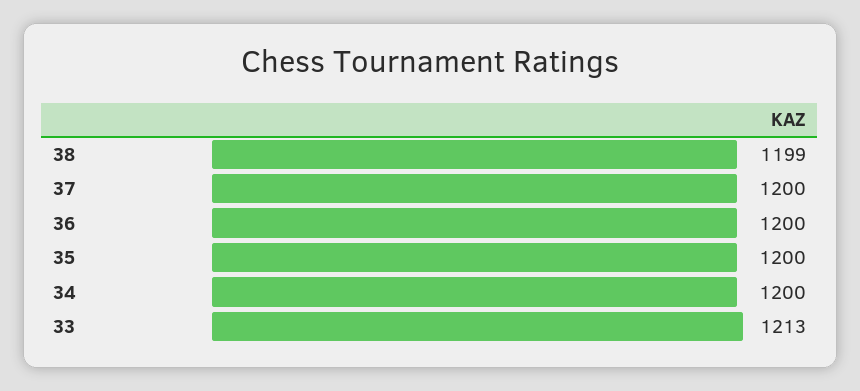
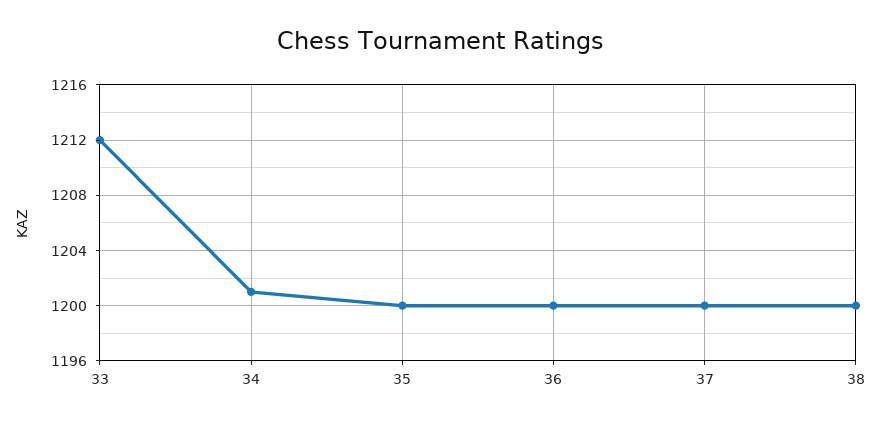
  {
-   "38": 1199,
+   "38": 1200,
    "37": 1200,
    "36": 1200,
    "35": 1200,
-   "34": 1200,
+   "34": 1201,
-   "33": 1213
+   "33": 1212
  }

